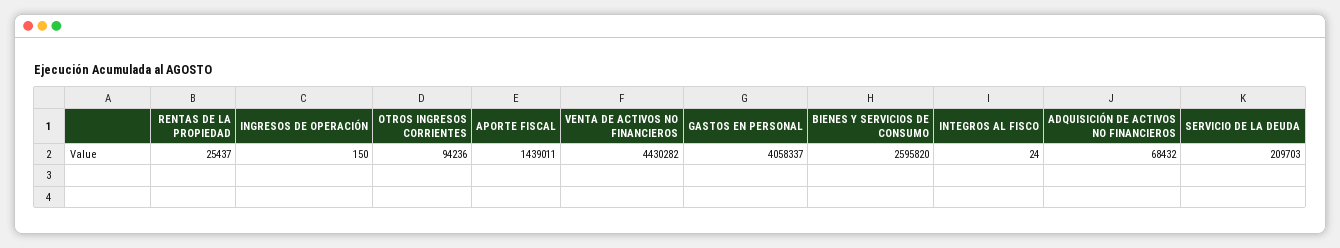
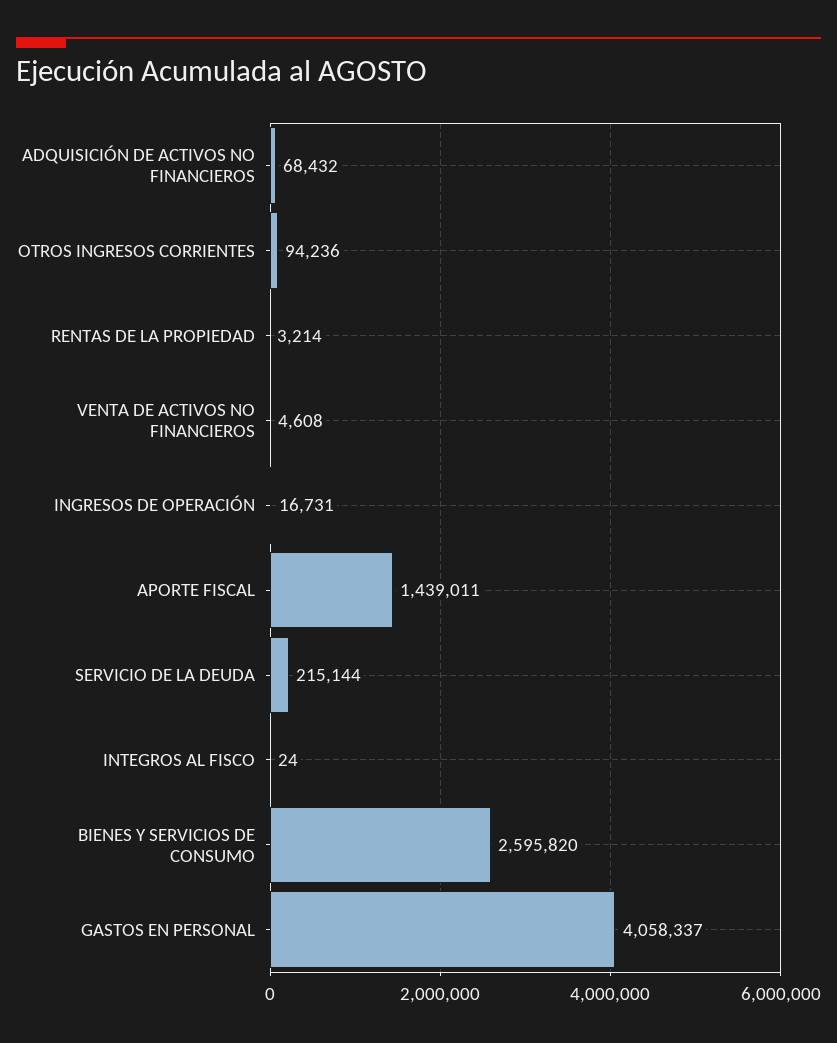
  {
-   "RENTAS DE LA PROPIEDAD": 25437,
+   "RENTAS DE LA PROPIEDAD": 3214,
-   "INGRESOS DE OPERACIÓN": 150,
+   "INGRESOS DE OPERACIÓN": 16731,
    "OTROS INGRESOS CORRIENTES": 94236,
    "APORTE FISCAL": 1439011,
-   "VENTA DE ACTIVOS NO FINANCIEROS": 4430282,
+   "VENTA DE ACTIVOS NO FINANCIEROS": 4608,
    "GASTOS EN PERSONAL": 4058337,
    "BIENES Y SERVICIOS DE CONSUMO": 2595820,
    "INTEGROS AL FISCO": 24,
    "ADQUISICIÓN DE ACTIVOS NO FINANCIEROS": 68432,
-   "SERVICIO DE LA DEUDA": 209703
+   "SERVICIO DE LA DEUDA": 215144
  }

